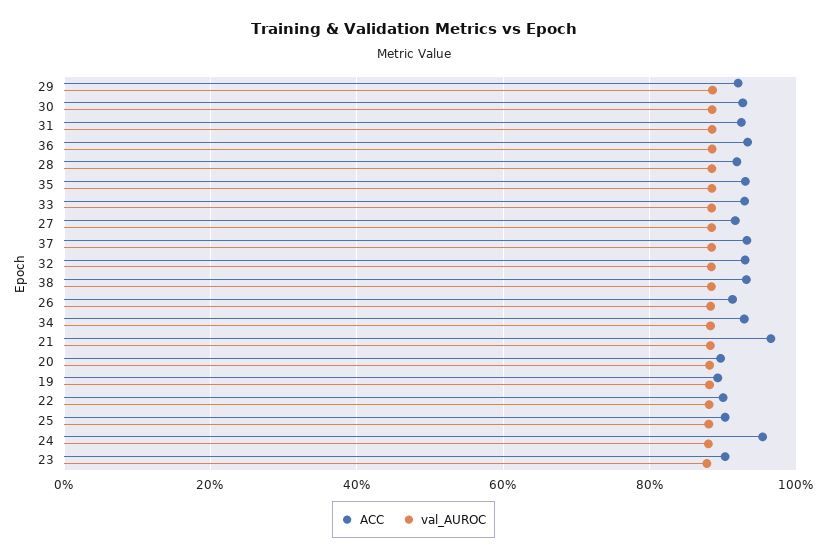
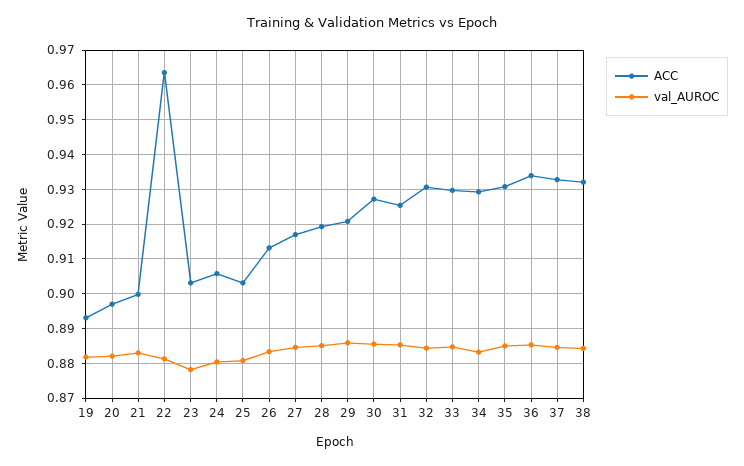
  {
    "ACC": {
      "29": 0.92,
      "30": 0.928,
      "31": 0.926,
      "36": 0.934,
      "28": 0.92,
      "35": 0.93,
      "33": 0.93,
      "27": 0.918,
      "37": 0.932,
      "32": 0.93,
      "38": 0.932,
      "26": 0.914,
      "34": 0.93,
-     "21": 0.96,
+     "21": 0.9,
      "20": 0.898,
      "19": 0.894,
-     "22": 0.9,
+     "22": 0.964,
      "25": 0.904,
-     "24": 0.96,
+     "24": 0.906,
      "23": 0.904
    },
    "val_AUROC": {
      "29": 0.886,
      "30": 0.886,
      "31": 0.886,
      "36": 0.886,
      "28": 0.886,
      "35": 0.886,
      "33": 0.884,
      "27": 0.884,
      "37": 0.884,
      "32": 0.884,
      "38": 0.884,
      "26": 0.884,
      "34": 0.884,
      "21": 0.884,
      "20": 0.882,
      "19": 0.882,
      "22": 0.882,
      "25": 0.88,
      "24": 0.88,
      "23": 0.878
    }
  }

